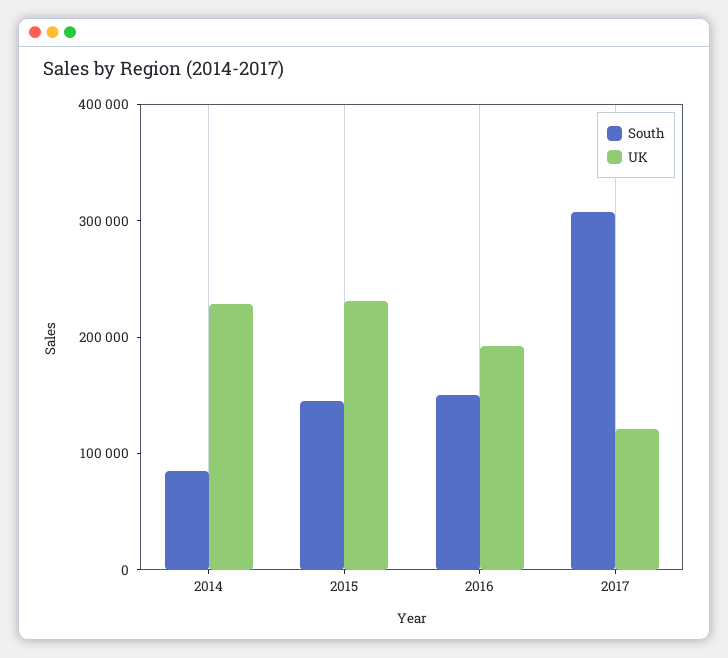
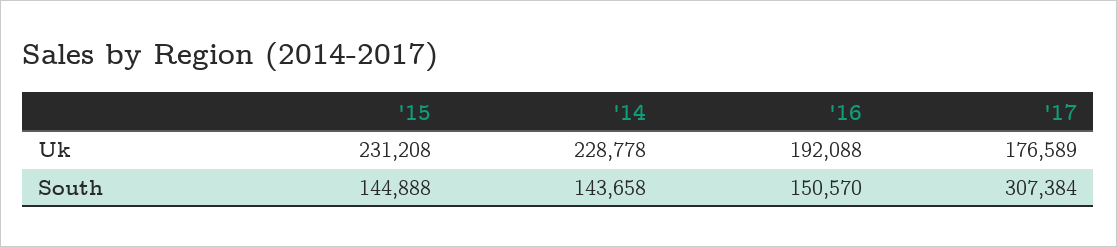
  {
    "South": {
-     "2014": 80000,
+     "2014": 143658,
      "2015": 144888,
      "2016": 150570,
      "2017": 307384
    },
    "UK": {
      "2014": 228778,
      "2015": 231208,
      "2016": 192088,
-     "2017": 120000
+     "2017": 176589
    }
  }

